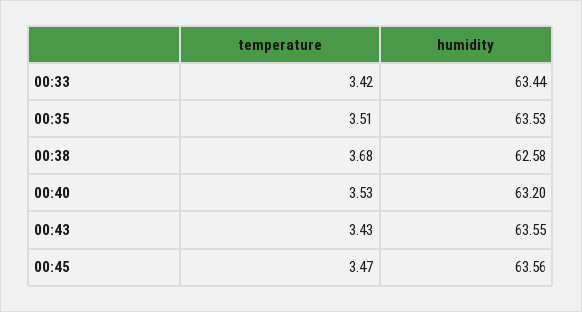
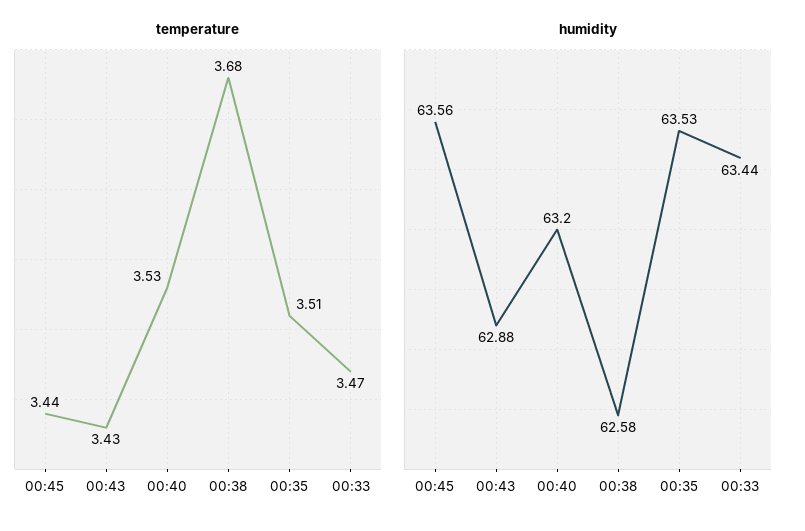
  {
    "temperature": {
-     "00:33": 3.42,
+     "00:33": 3.47,
      "00:35": 3.51,
      "00:38": 3.68,
      "00:40": 3.53,
      "00:43": 3.43,
-     "00:45": 3.47
+     "00:45": 3.44
    },
    "humidity": {
      "00:33": 63.44,
      "00:35": 63.53,
      "00:38": 62.58,
      "00:40": 63.2,
-     "00:43": 63.55,
+     "00:43": 62.88,
      "00:45": 63.56
    }
  }

